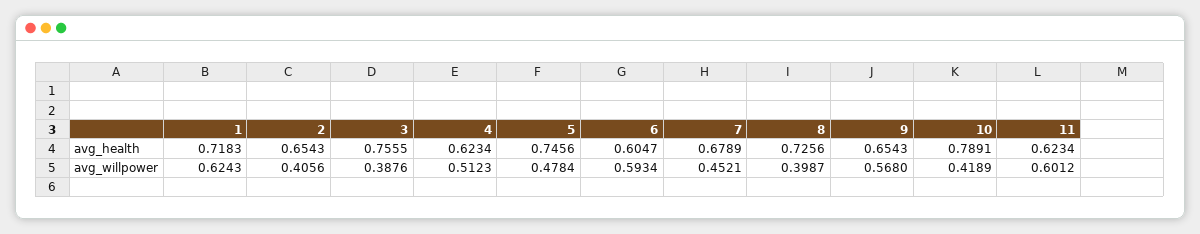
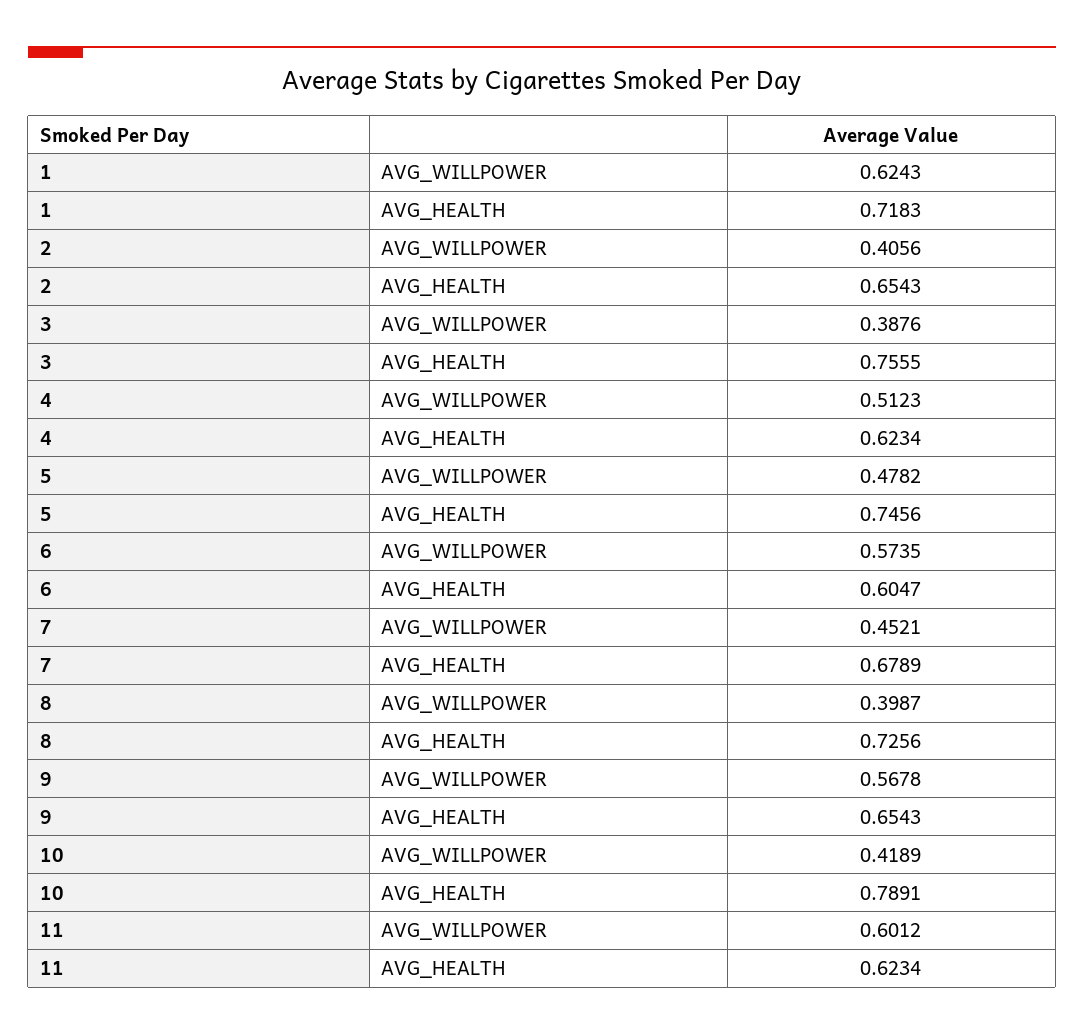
  {
    "1": {
      "avg_health": 0.7183,
      "avg_willpower": 0.6243
    },
    "2": {
      "avg_health": 0.6543,
      "avg_willpower": 0.4056
    },
    "3": {
      "avg_health": 0.7555,
      "avg_willpower": 0.3876
    },
    "4": {
      "avg_health": 0.6234,
      "avg_willpower": 0.5123
    },
    "5": {
      "avg_health": 0.7456,
-     "avg_willpower": 0.4784
+     "avg_willpower": 0.4782
    },
    "6": {
      "avg_health": 0.6047,
-     "avg_willpower": 0.5934
+     "avg_willpower": 0.5735
    },
    "7": {
      "avg_health": 0.6789,
      "avg_willpower": 0.4521
    },
    "8": {
      "avg_health": 0.7256,
      "avg_willpower": 0.3987
    },
    "9": {
      "avg_health": 0.6543,
-     "avg_willpower": 0.568
+     "avg_willpower": 0.5678
    },
    "10": {
      "avg_health": 0.7891,
      "avg_willpower": 0.4189
    },
    "11": {
      "avg_health": 0.6234,
      "avg_willpower": 0.6012
    }
  }

